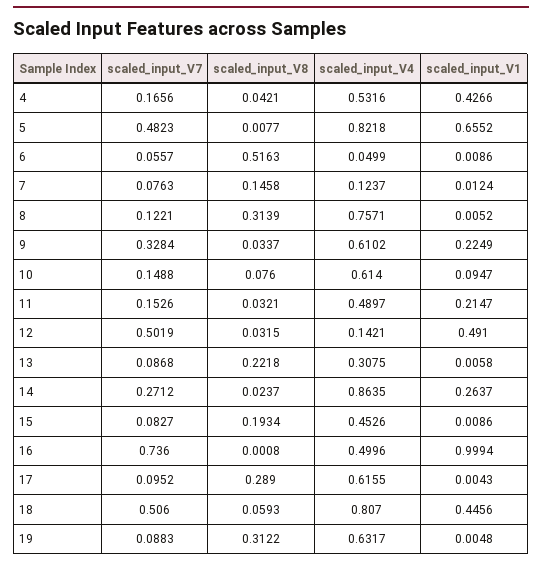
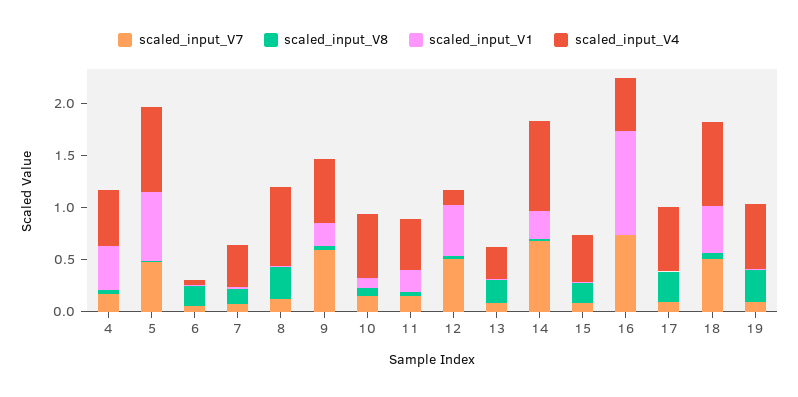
  {
    "scaled_input_V7": {
      "4": 0.1656,
      "5": 0.4823,
      "6": 0.0557,
      "7": 0.0763,
      "8": 0.1221,
-     "9": 0.3284,
+     "9": 0.6,
      "10": 0.1488,
      "11": 0.1526,
      "12": 0.5019,
      "13": 0.0868,
-     "14": 0.2712,
+     "14": 0.7,
      "15": 0.0827,
      "16": 0.736,
      "17": 0.0952,
      "18": 0.506,
      "19": 0.0883
    },
    "scaled_input_V8": {
      "4": 0.0421,
      "5": 0.0077,
-     "6": 0.5163,
+     "6": 0.2,
      "7": 0.1458,
      "8": 0.3139,
      "9": 0.0337,
      "10": 0.076,
      "11": 0.0321,
      "12": 0.0315,
      "13": 0.2218,
      "14": 0.0237,
      "15": 0.1934,
      "16": 0.0008,
      "17": 0.289,
      "18": 0.0593,
      "19": 0.3122
    },
    "scaled_input_V4": {
      "4": 0.5316,
      "5": 0.8218,
      "6": 0.0499,
-     "7": 0.1237,
+     "7": 0.4,
      "8": 0.7571,
      "9": 0.6102,
      "10": 0.614,
      "11": 0.4897,
      "12": 0.1421,
      "13": 0.3075,
      "14": 0.8635,
      "15": 0.4526,
      "16": 0.4996,
      "17": 0.6155,
      "18": 0.807,
      "19": 0.6317
    },
    "scaled_input_V1": {
      "4": 0.4266,
      "5": 0.6552,
      "6": 0.0086,
      "7": 0.0124,
      "8": 0.0052,
      "9": 0.2249,
      "10": 0.0947,
      "11": 0.2147,
      "12": 0.491,
      "13": 0.0058,
      "14": 0.2637,
      "15": 0.0086,
      "16": 0.9994,
      "17": 0.0043,
      "18": 0.4456,
      "19": 0.0048
    }
  }

